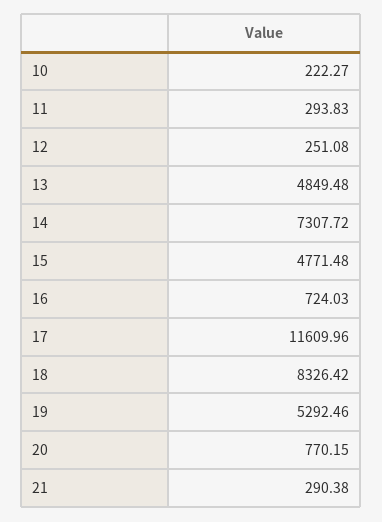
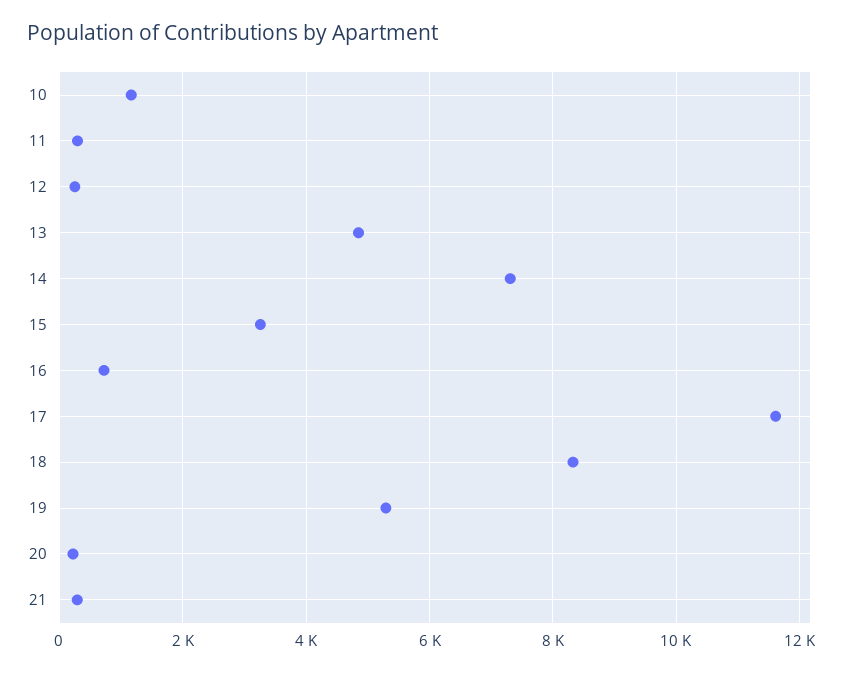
  {
-   "10": 222.27,
+   "10": 1200,
    "11": 293.83,
    "12": 251.08,
    "13": 4849.48,
    "14": 7307.72,
-   "15": 4771.48,
+   "15": 3200,
    "16": 724.03,
    "17": 11609.96,
    "18": 8326.42,
    "19": 5292.46,
-   "20": 770.15,
+   "20": 200,
    "21": 290.38
  }

